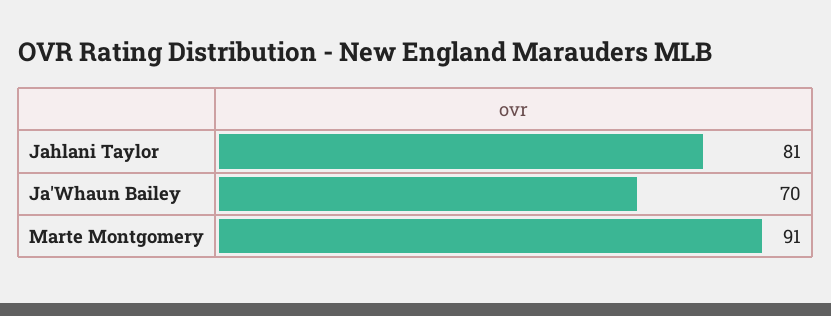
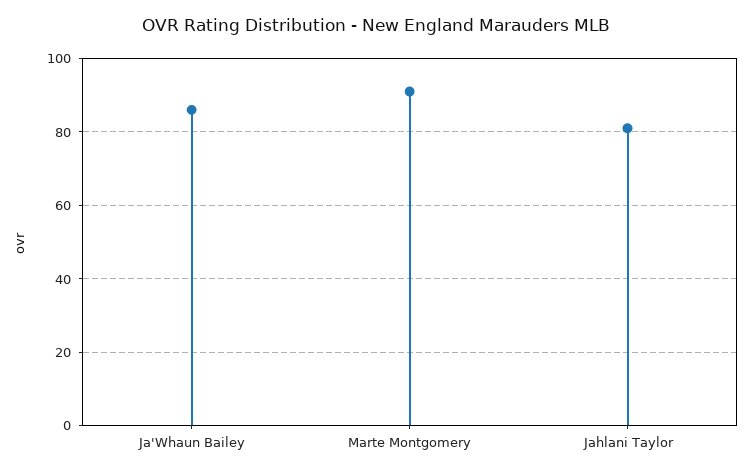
  {
    "Jahlani Taylor": 81,
-   "Ja'Whaun Bailey": 70,
+   "Ja'Whaun Bailey": 85,
    "Marte Montgomery": 91
  }

